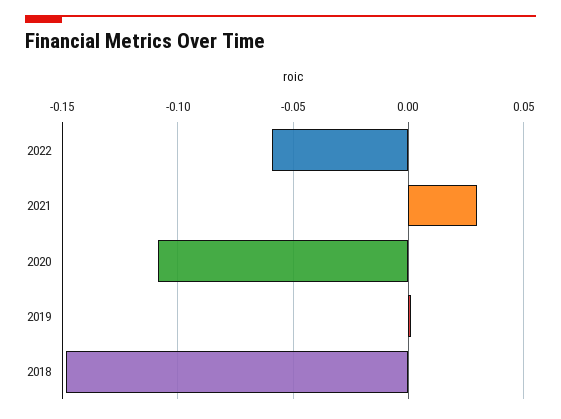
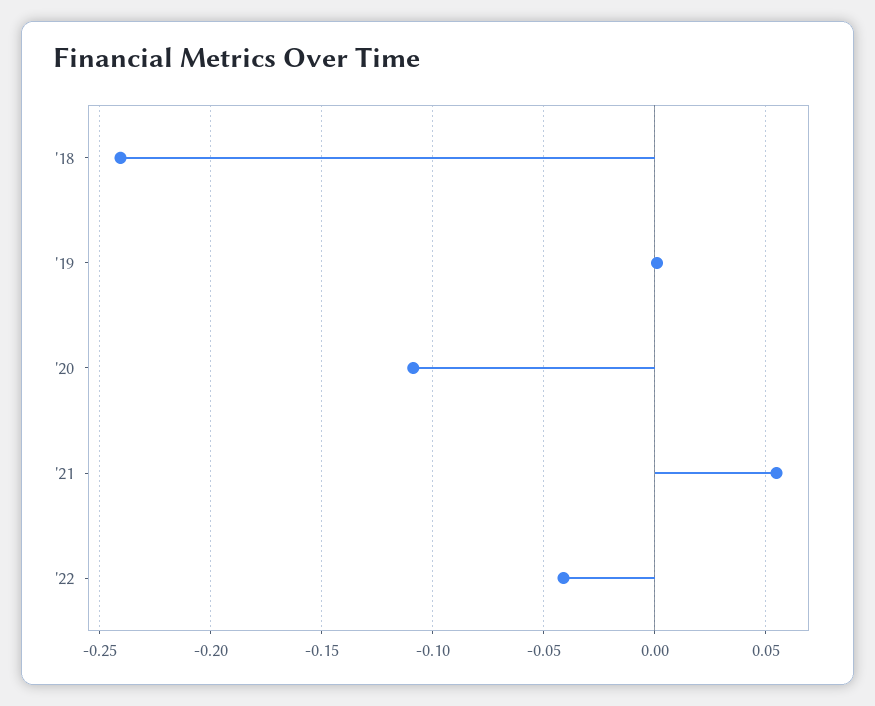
  {
-   "2022": -0.06,
+   "2022": -0.04,
-   "2021": 0.03,
+   "2021": 0.055,
    "2020": -0.11,
    "2019": 0,
-   "2018": -0.15
+   "2018": -0.24
  }

